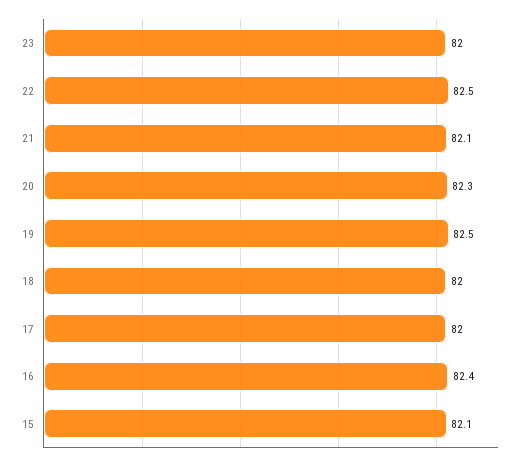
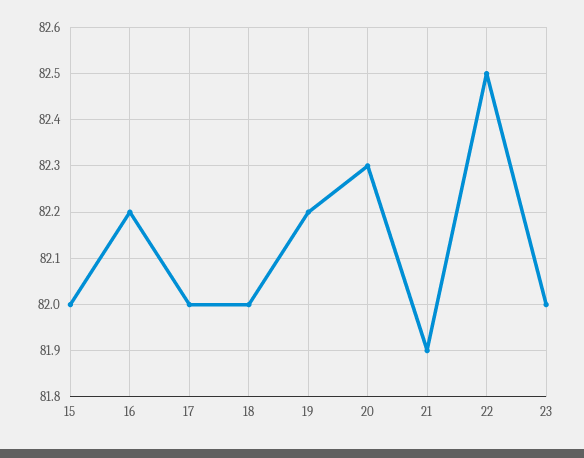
  {
    "23": 82,
    "22": 82.5,
-   "21": 82.1,
+   "21": 81.9,
    "20": 82.3,
-   "19": 82.5,
+   "19": 82.2,
    "18": 82,
    "17": 82,
-   "16": 82.4,
+   "16": 82.2,
-   "15": 82.1
+   "15": 82
  }

